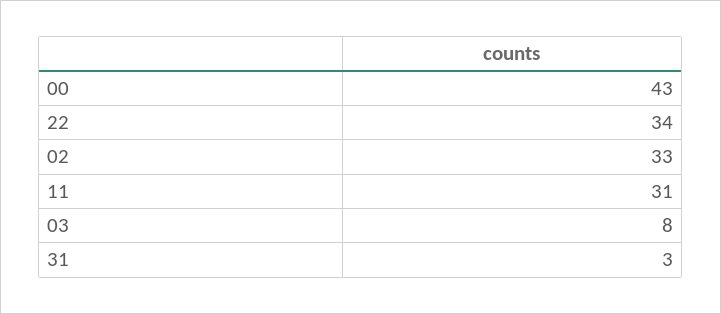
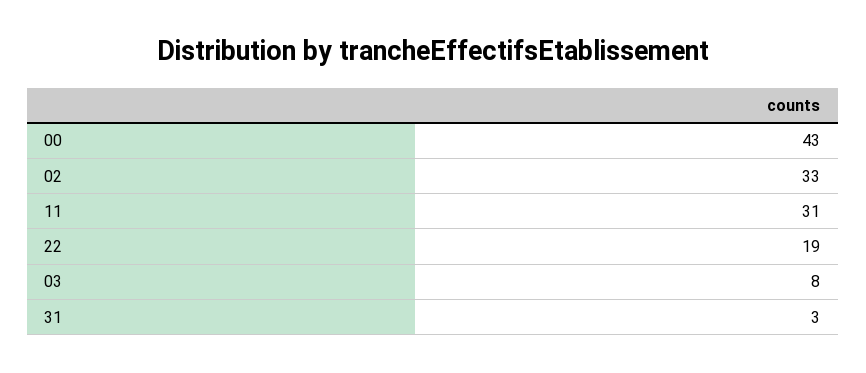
  {
    "00": 43,
-   "22": 34,
+   "22": 19,
    "02": 33,
    "11": 31,
    "03": 8,
    "31": 3
  }

